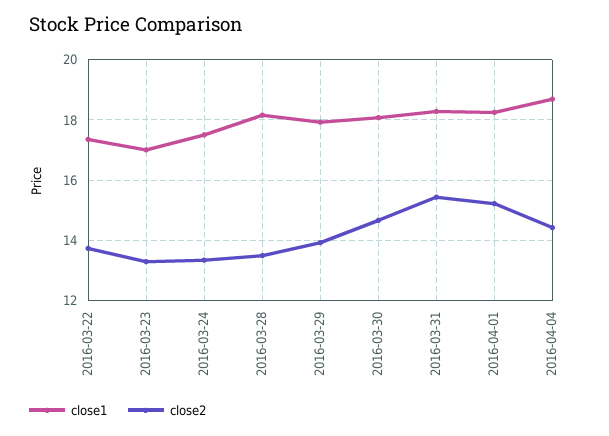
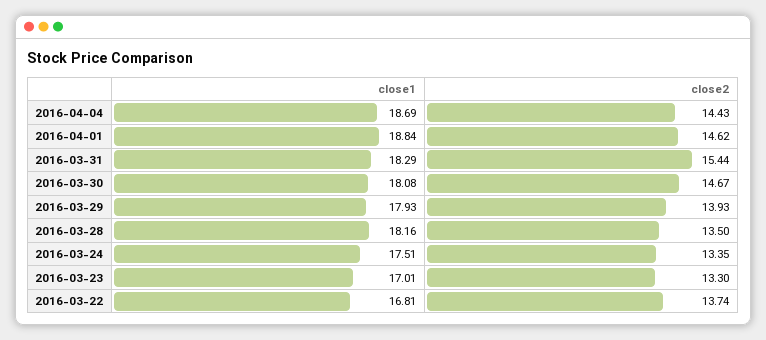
  {
    "close1": {
-     "2016-03-22": 17.4,
+     "2016-03-22": 16.81,
      "2016-03-23": 17.01,
      "2016-03-24": 17.51,
      "2016-03-28": 18.16,
      "2016-03-29": 17.93,
      "2016-03-30": 18.08,
      "2016-03-31": 18.29,
-     "2016-04-01": 18.2,
+     "2016-04-01": 18.84,
      "2016-04-04": 18.69
    },
    "close2": {
      "2016-03-22": 13.74,
      "2016-03-23": 13.3,
      "2016-03-24": 13.35,
      "2016-03-28": 13.5,
      "2016-03-29": 13.93,
      "2016-03-30": 14.67,
      "2016-03-31": 15.44,
-     "2016-04-01": 15.2,
+     "2016-04-01": 14.62,
      "2016-04-04": 14.43
    }
  }

